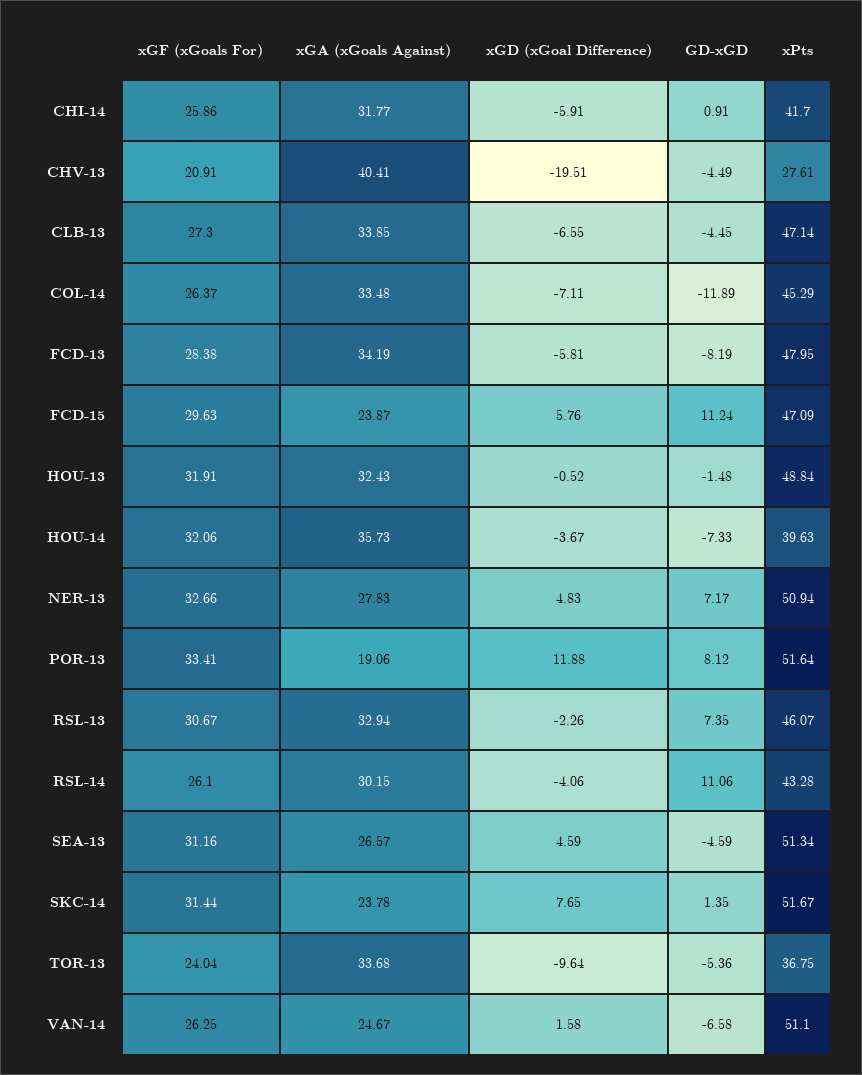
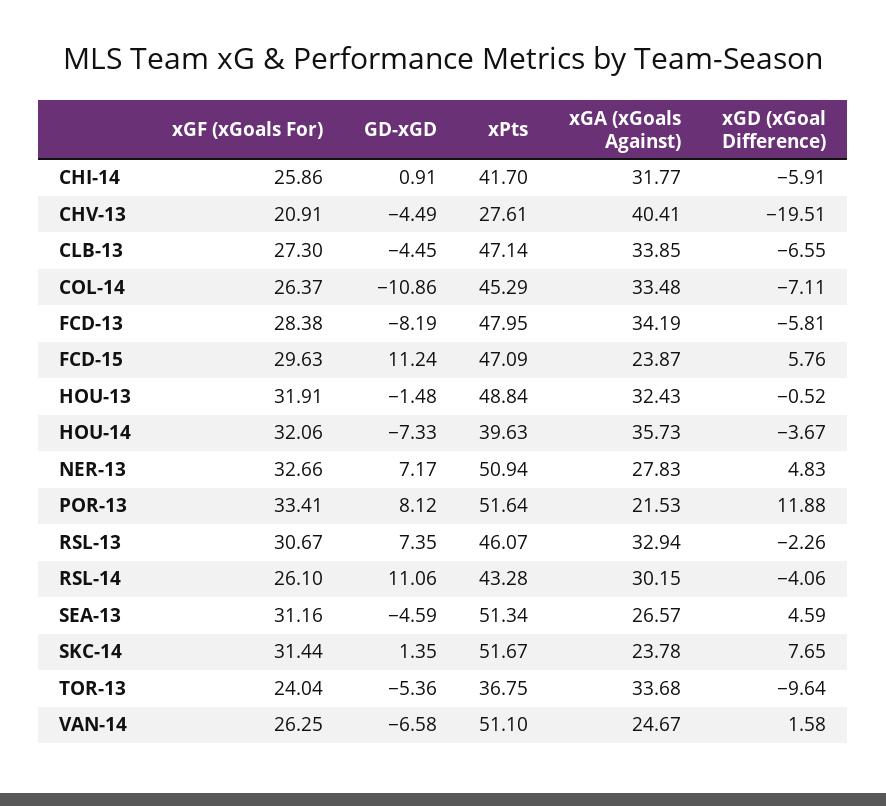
  {
    "xGF (xGoals For)": {
      "CHI-14": 25.86,
      "CHV-13": 20.91,
      "CLB-13": 27.3,
      "COL-14": 26.37,
      "FCD-13": 28.38,
      "FCD-15": 29.63,
      "HOU-13": 31.91,
      "HOU-14": 32.06,
      "NER-13": 32.66,
      "POR-13": 33.41,
      "RSL-13": 30.67,
      "RSL-14": 26.1,
      "SEA-13": 31.16,
      "SKC-14": 31.44,
      "TOR-13": 24.04,
      "VAN-14": 26.25
    },
    "xGA (xGoals Against)": {
      "CHI-14": 31.77,
      "CHV-13": 40.41,
      "CLB-13": 33.85,
      "COL-14": 33.48,
      "FCD-13": 34.19,
      "FCD-15": 23.87,
      "HOU-13": 32.43,
      "HOU-14": 35.73,
      "NER-13": 27.83,
-     "POR-13": 19.06,
+     "POR-13": 21.53,
      "RSL-13": 32.94,
      "RSL-14": 30.15,
      "SEA-13": 26.57,
      "SKC-14": 23.78,
      "TOR-13": 33.68,
      "VAN-14": 24.67
    },
    "xGD (xGoal Difference)": {
      "CHI-14": -5.91,
      "CHV-13": -19.51,
      "CLB-13": -6.55,
      "COL-14": -7.11,
      "FCD-13": -5.81,
      "FCD-15": 5.76,
      "HOU-13": -0.52,
      "HOU-14": -3.67,
      "NER-13": 4.83,
      "POR-13": 11.88,
      "RSL-13": -2.26,
      "RSL-14": -4.06,
      "SEA-13": 4.59,
      "SKC-14": 7.65,
      "TOR-13": -9.64,
      "VAN-14": 1.58
    },
    "GD-xGD": {
      "CHI-14": 0.91,
      "CHV-13": -4.49,
      "CLB-13": -4.45,
-     "COL-14": -11.89,
+     "COL-14": -10.86,
      "FCD-13": -8.19,
      "FCD-15": 11.24,
      "HOU-13": -1.48,
      "HOU-14": -7.33,
      "NER-13": 7.17,
      "POR-13": 8.12,
      "RSL-13": 7.35,
      "RSL-14": 11.06,
      "SEA-13": -4.59,
      "SKC-14": 1.35,
      "TOR-13": -5.36,
      "VAN-14": -6.58
    },
    "xPts": {
      "CHI-14": 41.7,
      "CHV-13": 27.61,
      "CLB-13": 47.14,
      "COL-14": 45.29,
      "FCD-13": 47.95,
      "FCD-15": 47.09,
      "HOU-13": 48.84,
      "HOU-14": 39.63,
      "NER-13": 50.94,
      "POR-13": 51.64,
      "RSL-13": 46.07,
      "RSL-14": 43.28,
      "SEA-13": 51.34,
      "SKC-14": 51.67,
      "TOR-13": 36.75,
      "VAN-14": 51.1
    }
  }

